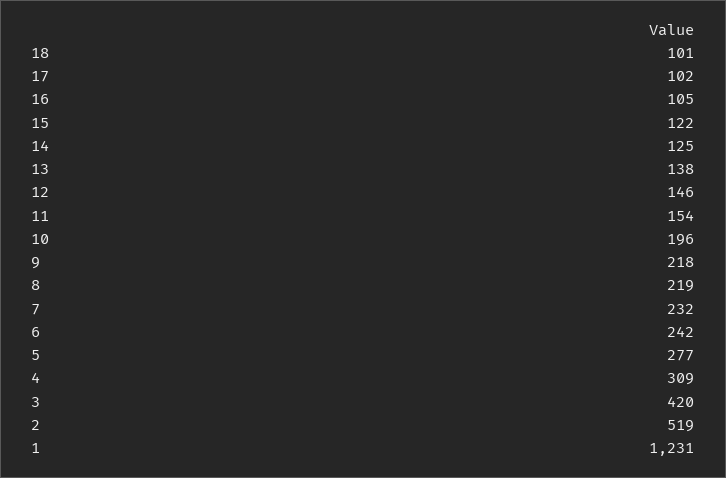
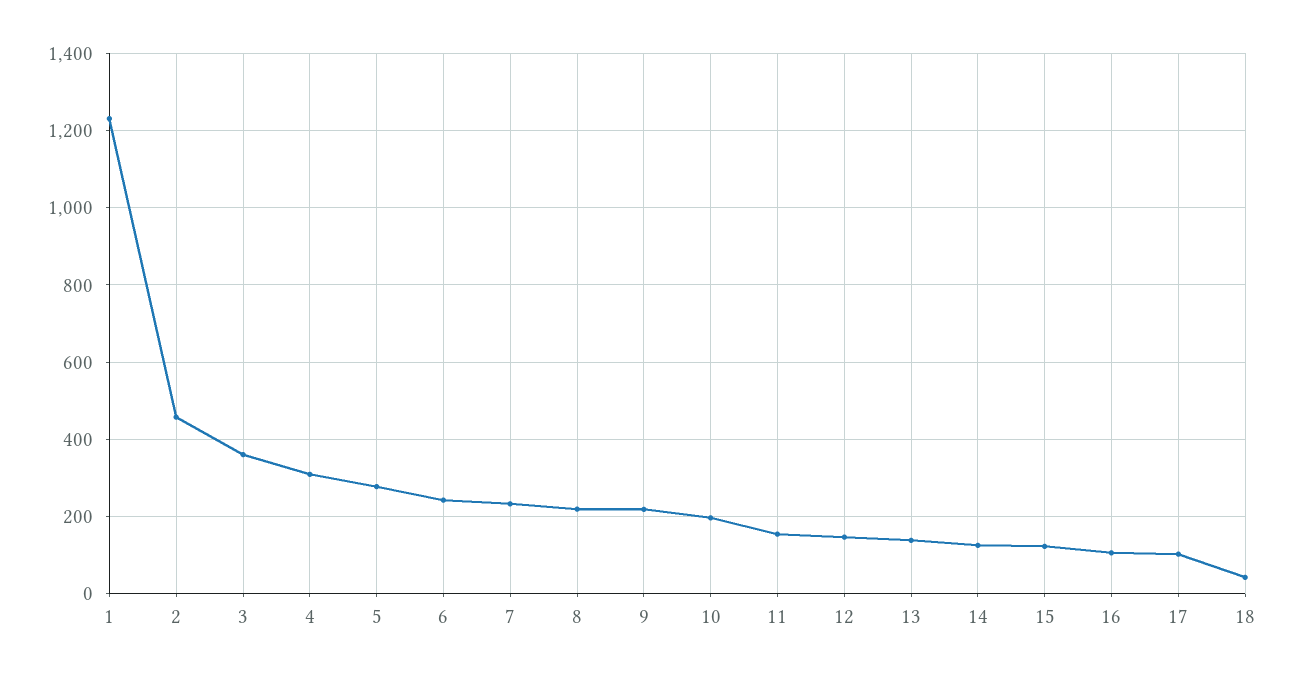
  {
-   "18": 101,
+   "18": 40,
    "17": 102,
    "16": 105,
    "15": 122,
    "14": 125,
    "13": 138,
    "12": 146,
    "11": 154,
    "10": 196,
    "9": 218,
    "8": 219,
    "7": 232,
    "6": 242,
    "5": 277,
    "4": 309,
-   "3": 420,
+   "3": 360,
-   "2": 519,
+   "2": 460,
    "1": 1231
  }

